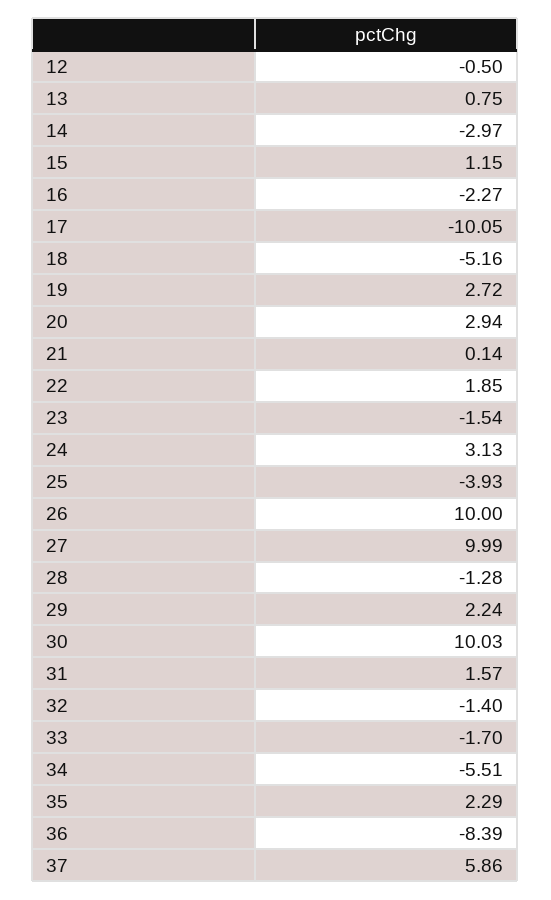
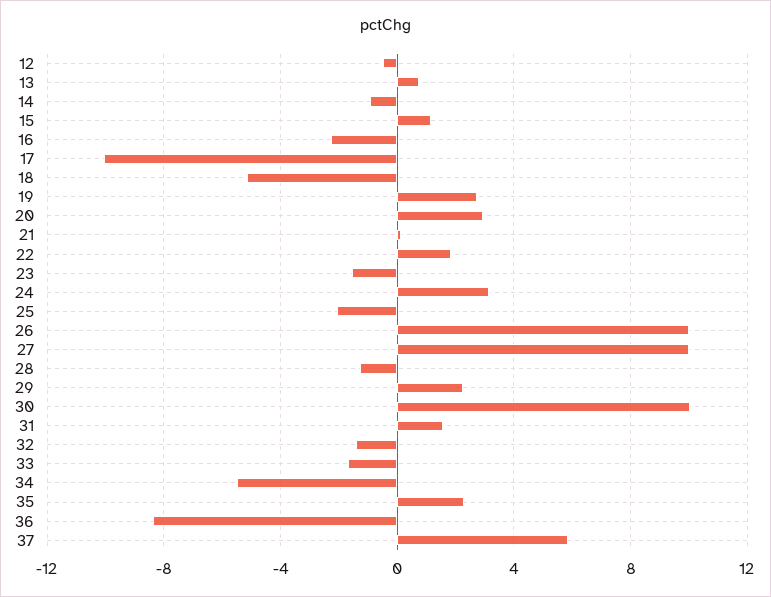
  {
    "12": -0.5,
    "13": 0.75,
-   "14": -2.97,
+   "14": -1,
    "15": 1.15,
    "16": -2.27,
    "17": -10.05,
    "18": -5.16,
    "19": 2.72,
    "20": 2.94,
    "21": 0.14,
    "22": 1.85,
    "23": -1.54,
    "24": 3.13,
-   "25": -3.93,
+   "25": -2,
    "26": 10,
    "27": 9.99,
    "28": -1.28,
    "29": 2.24,
    "30": 10.03,
    "31": 1.57,
    "32": -1.4,
    "33": -1.7,
    "34": -5.51,
    "35": 2.29,
    "36": -8.39,
    "37": 5.86
  }

